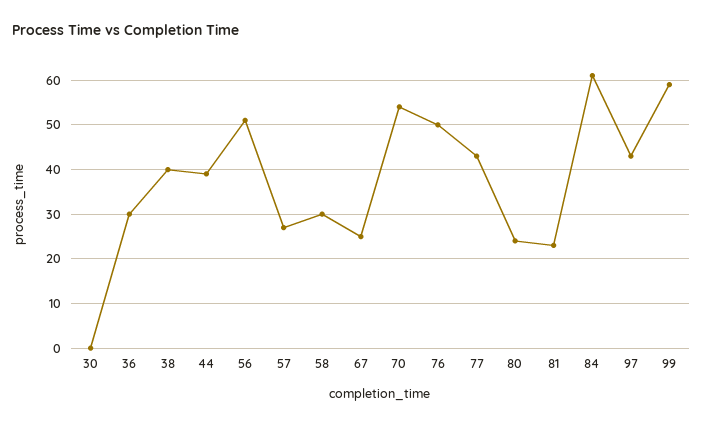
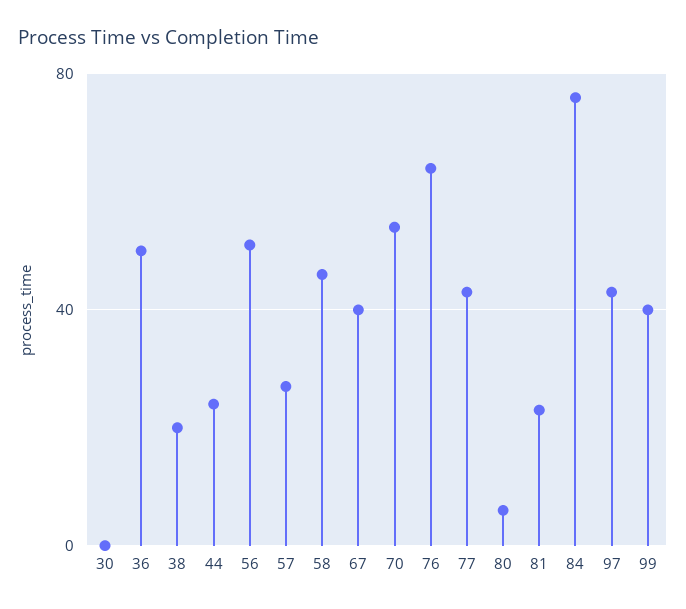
  {
    "30": 0,
-   "36": 30,
+   "36": 50,
-   "38": 40,
+   "38": 20,
-   "44": 40,
+   "44": 25,
    "56": 50,
    "57": 25,
-   "58": 30,
+   "58": 45,
-   "67": 25,
+   "67": 40,
    "70": 55,
-   "76": 50,
+   "76": 65,
    "77": 45,
-   "80": 25,
+   "80": 5,
    "81": 25,
-   "84": 60,
+   "84": 75,
    "97": 45,
-   "99": 60
+   "99": 40
  }

